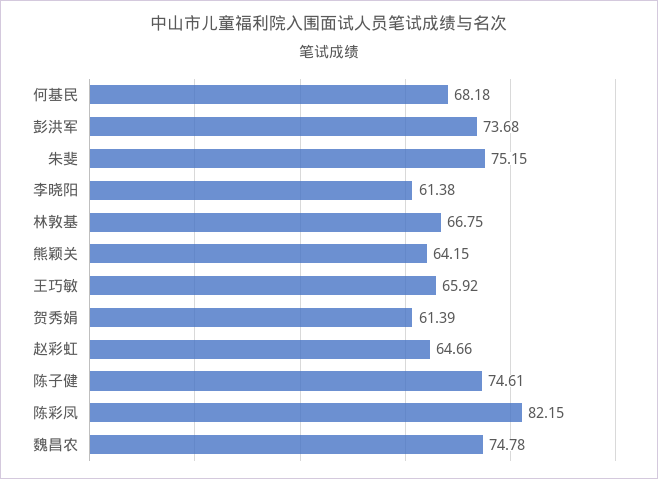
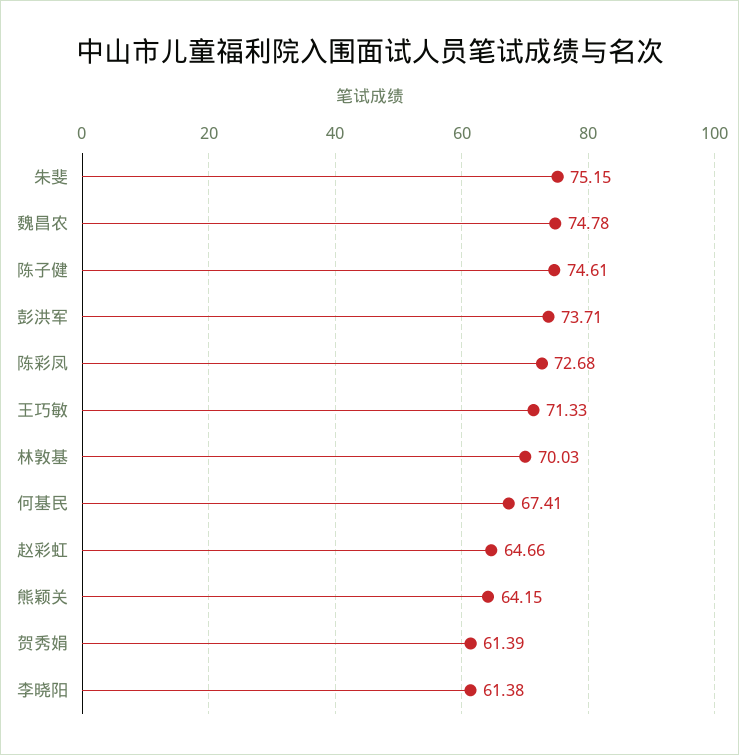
  {
-   "何基民": 68.18,
+   "何基民": 67.41,
-   "彭洪军": 73.68,
+   "彭洪军": 73.71,
    "朱斐": 75.15,
    "李晓阳": 61.38,
-   "林敦基": 66.75,
+   "林敦基": 70.03,
    "熊颖关": 64.15,
-   "王巧敏": 65.92,
+   "王巧敏": 71.33,
    "贺秀娟": 61.39,
    "赵彩虹": 64.66,
    "陈子健": 74.61,
-   "陈彩凤": 82.15,
+   "陈彩凤": 72.68,
    "魏昌农": 74.78
  }

